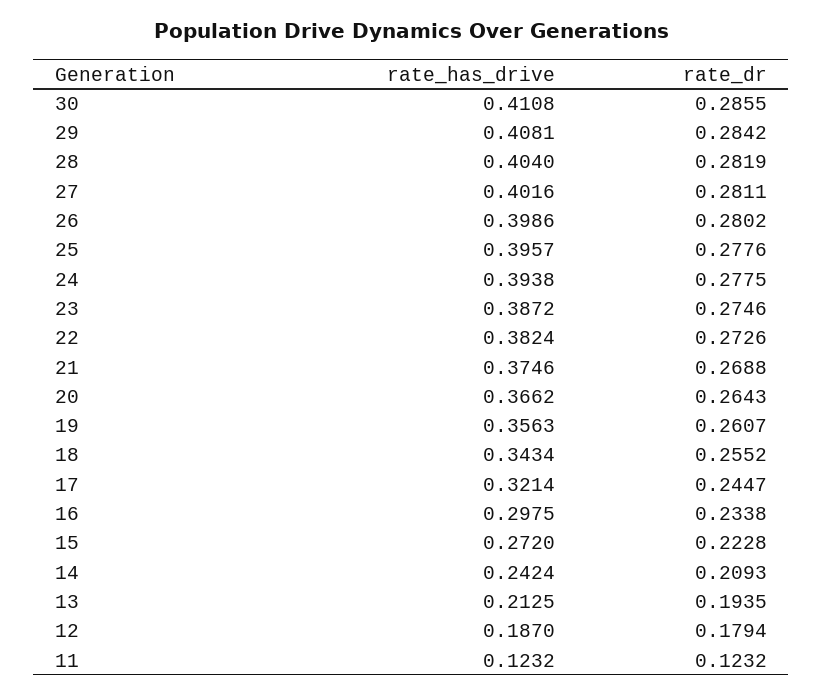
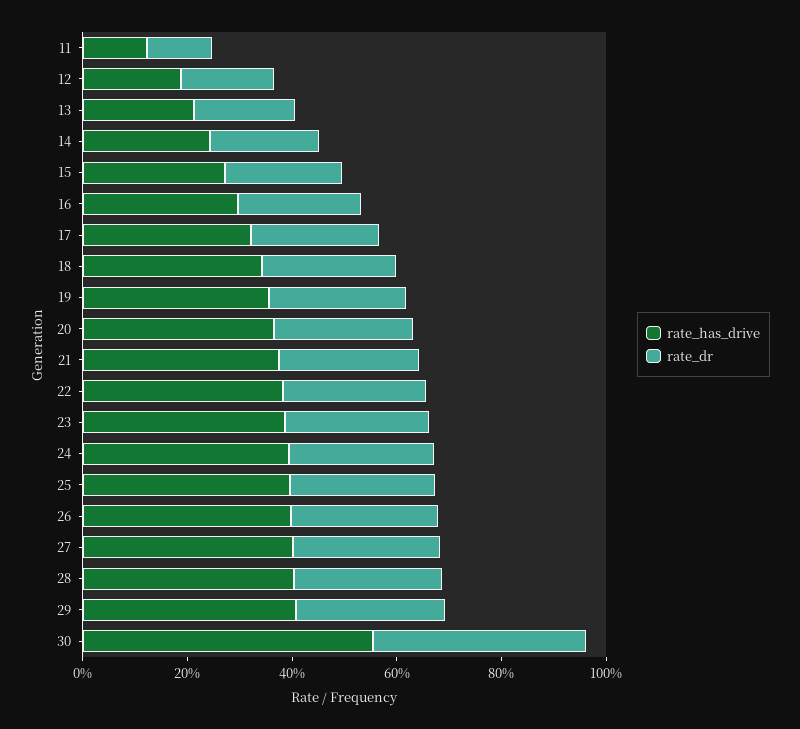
  {
    "rate_has_drive": {
-     "30": 0.4108,
+     "30": 0.55,
      "29": 0.4081,
      "28": 0.404,
      "27": 0.4016,
      "26": 0.3986,
      "25": 0.3957,
      "24": 0.3938,
      "23": 0.3872,
      "22": 0.3824,
      "21": 0.3746,
      "20": 0.3662,
      "19": 0.3563,
      "18": 0.3434,
      "17": 0.3214,
      "16": 0.2975,
      "15": 0.272,
      "14": 0.2424,
      "13": 0.2125,
      "12": 0.187,
      "11": 0.1232
    },
    "rate_dr": {
-     "30": 0.2855,
+     "30": 0.4,
      "29": 0.2842,
      "28": 0.2819,
      "27": 0.2811,
      "26": 0.2802,
      "25": 0.2776,
      "24": 0.2775,
      "23": 0.2746,
      "22": 0.2726,
      "21": 0.2688,
      "20": 0.2643,
      "19": 0.2607,
      "18": 0.2552,
      "17": 0.2447,
      "16": 0.2338,
      "15": 0.2228,
      "14": 0.2093,
      "13": 0.1935,
      "12": 0.1794,
      "11": 0.1232
    }
  }

